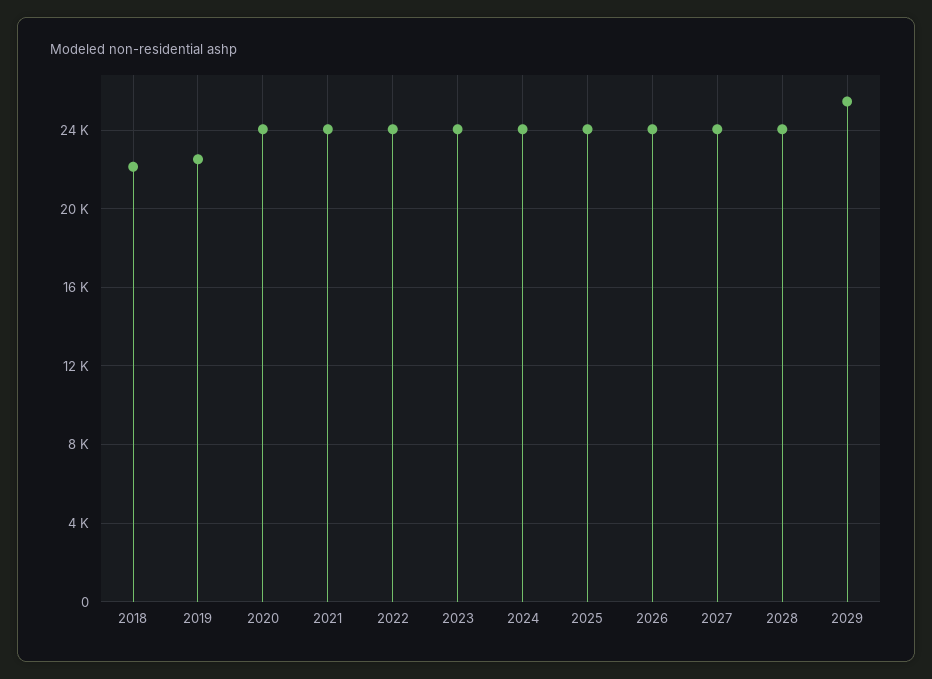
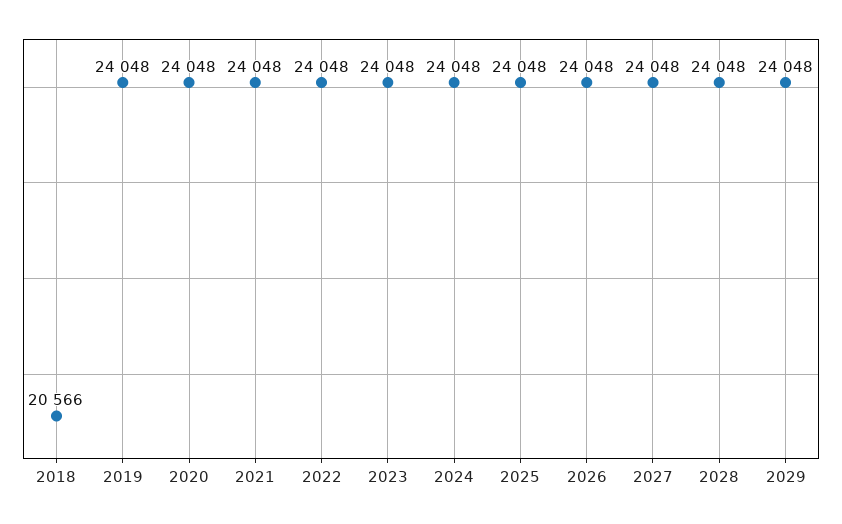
  {
-   "2018": 22000,
+   "2018": 20566,
-   "2019": 22500,
+   "2019": 24048,
    "2020": 24048,
    "2021": 24048,
    "2022": 24048,
    "2023": 24048,
    "2024": 24048,
    "2025": 24048,
    "2026": 24048,
    "2027": 24048,
    "2028": 24048,
-   "2029": 25500
+   "2029": 24048
  }

